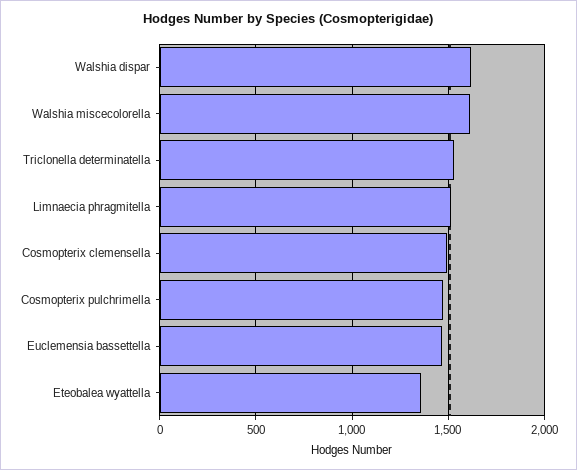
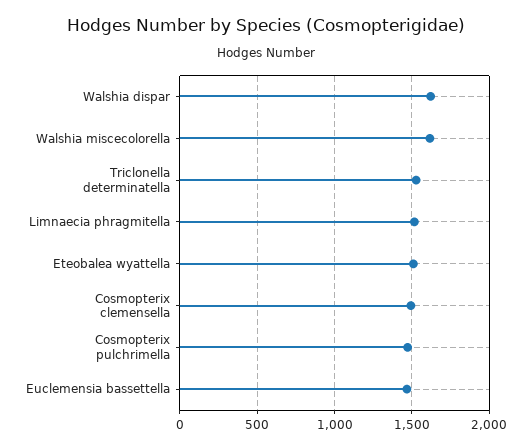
  {
    "Walshia dispar": 1600,
    "Walshia miscecolorella": 1600,
    "Triclonella determinatella": 1550,
    "Limnaecia phragmitella": 1500,
    "Cosmopterix clemensella": 1500,
    "Cosmopterix pulchrimella": 1450,
    "Euclemensia bassettella": 1450,
-   "Eteobalea wyattella": 1350
+   "Eteobalea wyattella": 1500
  }

